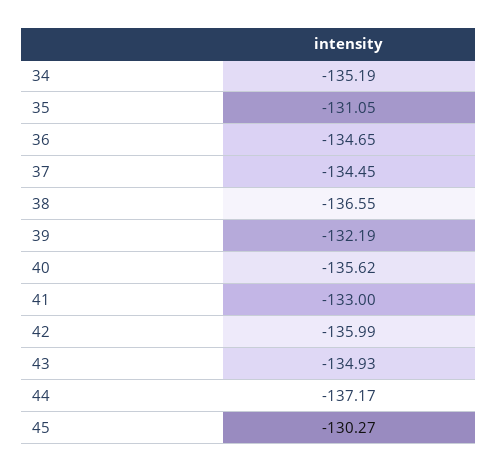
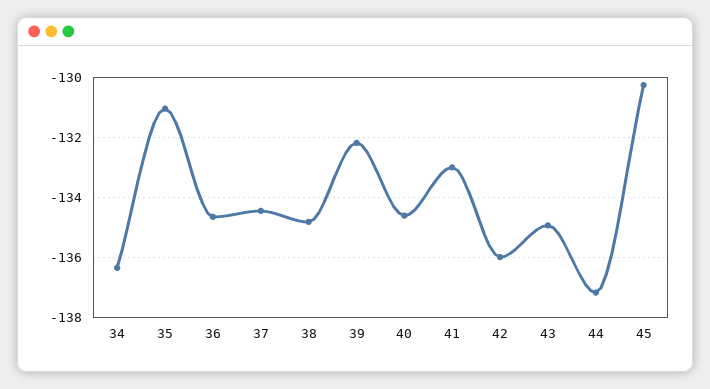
  {
-   "34": -135.19,
+   "34": -136.4,
    "35": -131.05,
    "36": -134.65,
    "37": -134.45,
-   "38": -136.55,
+   "38": -134.8,
    "39": -132.19,
-   "40": -135.62,
+   "40": -134.6,
    "41": -133,
    "42": -135.99,
    "43": -134.93,
    "44": -137.17,
    "45": -130.27
  }

